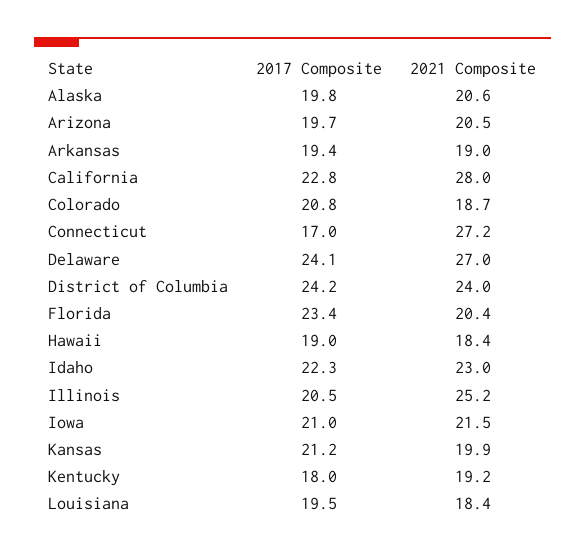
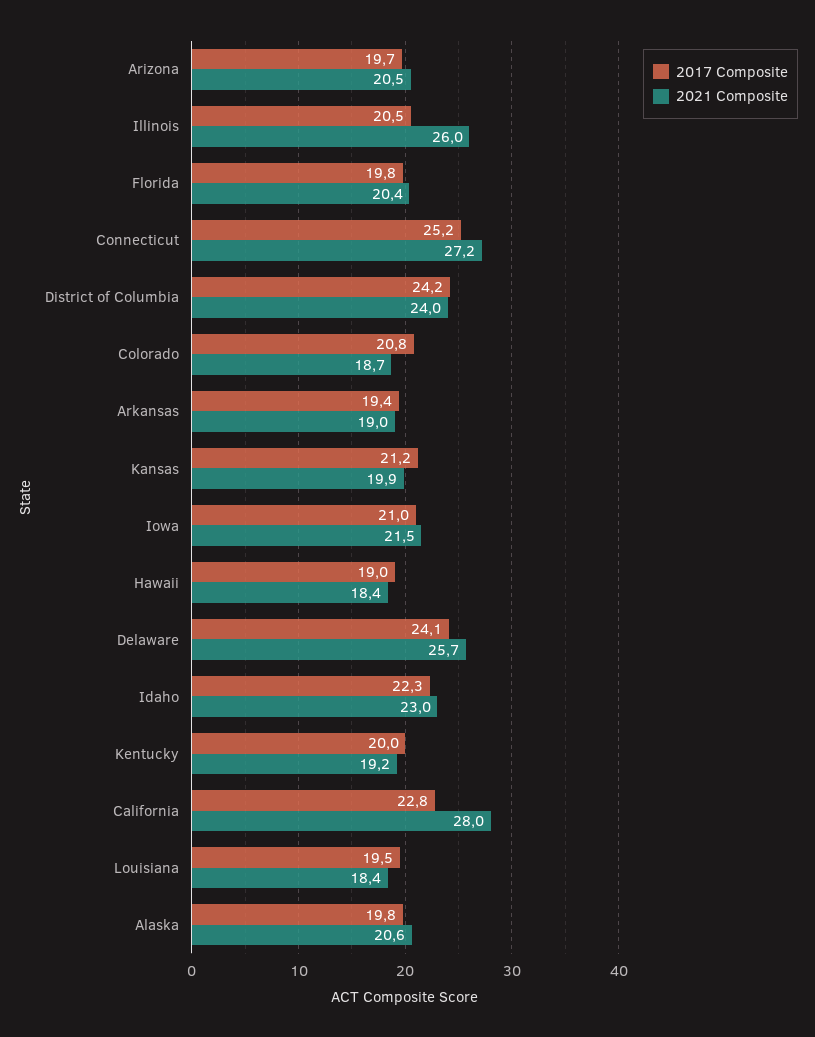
  {
    "2017 Composite": {
      "Alaska": 19.8,
      "Arizona": 19.7,
      "Arkansas": 19.4,
      "California": 22.8,
      "Colorado": 20.8,
-     "Connecticut": 17,
+     "Connecticut": 25.2,
      "Delaware": 24.1,
      "District of Columbia": 24.2,
-     "Florida": 23.4,
+     "Florida": 19.8,
      "Hawaii": 19,
      "Idaho": 22.3,
      "Illinois": 20.5,
      "Iowa": 21,
      "Kansas": 21.2,
-     "Kentucky": 18,
+     "Kentucky": 20,
      "Louisiana": 19.5
    },
    "2021 Composite": {
      "Alaska": 20.6,
      "Arizona": 20.5,
      "Arkansas": 19,
      "California": 28,
      "Colorado": 18.7,
      "Connecticut": 27.2,
-     "Delaware": 27,
+     "Delaware": 25.7,
      "District of Columbia": 24,
      "Florida": 20.4,
      "Hawaii": 18.4,
      "Idaho": 23,
-     "Illinois": 25.2,
+     "Illinois": 26,
      "Iowa": 21.5,
      "Kansas": 19.9,
      "Kentucky": 19.2,
      "Louisiana": 18.4
    }
  }

